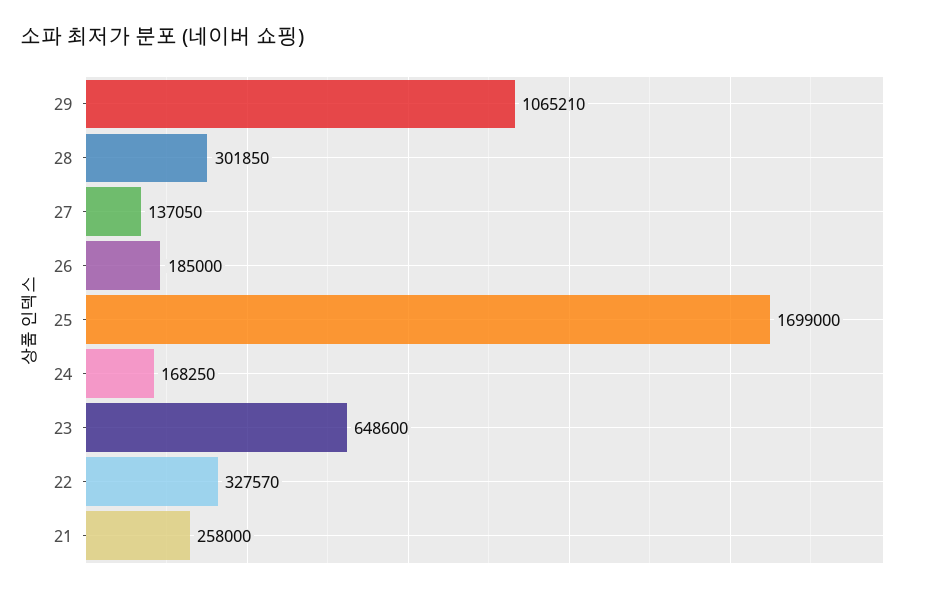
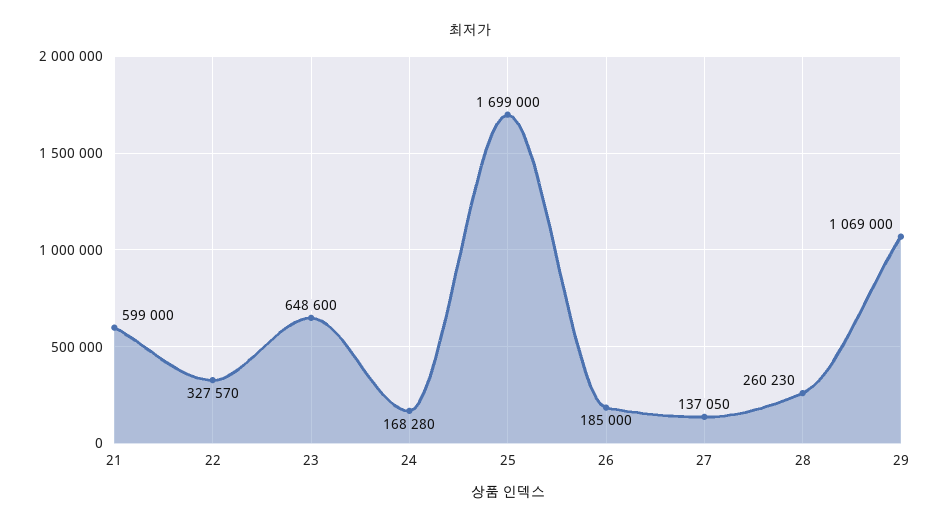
  {
-   "29": 1065210,
+   "29": 1069000,
-   "28": 301850,
+   "28": 260230,
    "27": 137050,
    "26": 185000,
    "25": 1699000,
-   "24": 168250,
+   "24": 168280,
    "23": 648600,
    "22": 327570,
-   "21": 258000
+   "21": 599000
  }

